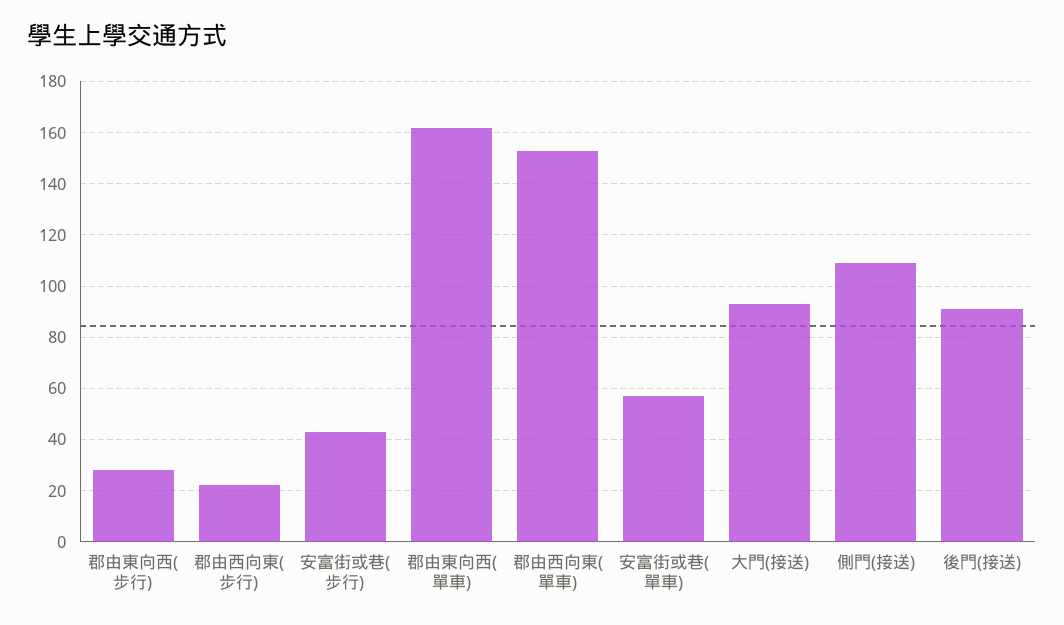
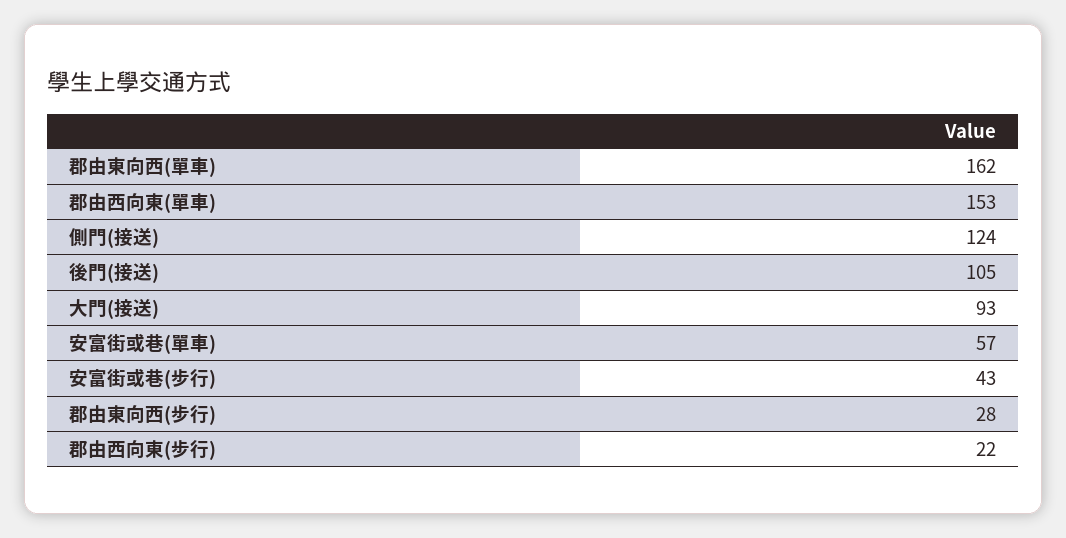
  {
    "郡由東向西(步行)": 28,
    "郡由西向東(步行)": 22,
    "安富街或巷(步行)": 43,
    "郡由東向西(單車)": 162,
    "郡由西向東(單車)": 153,
    "安富街或巷(單車)": 57,
    "大門(接送)": 93,
-   "側門(接送)": 110,
+   "側門(接送)": 124,
-   "後門(接送)": 90
+   "後門(接送)": 105
  }

